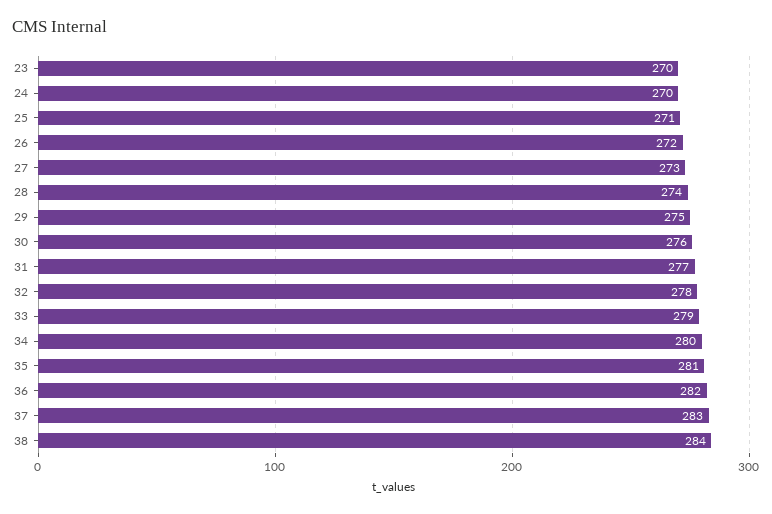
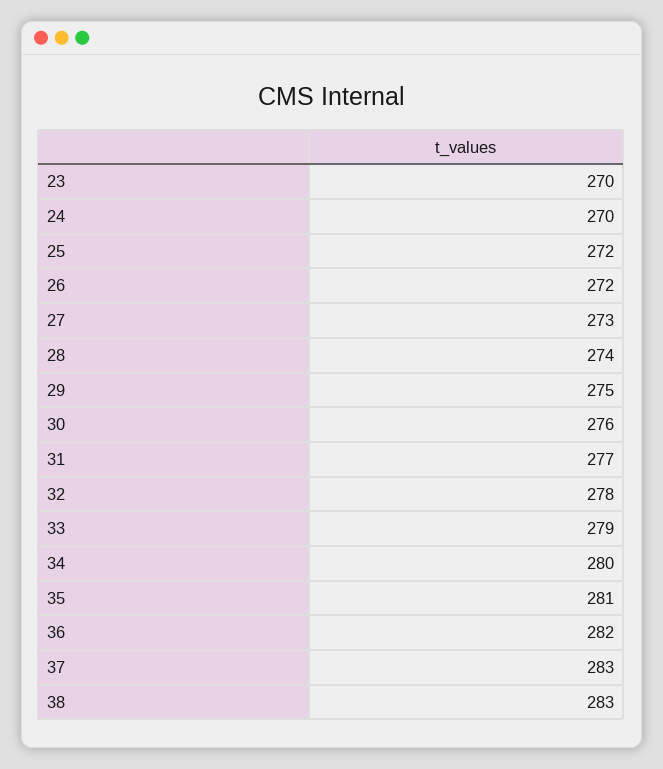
  {
    "23": 270,
    "24": 270,
-   "25": 271,
+   "25": 272,
    "26": 272,
    "27": 273,
    "28": 274,
    "29": 275,
    "30": 276,
    "31": 277,
    "32": 278,
    "33": 279,
    "34": 280,
    "35": 281,
    "36": 282,
    "37": 283,
-   "38": 284
+   "38": 283
  }

